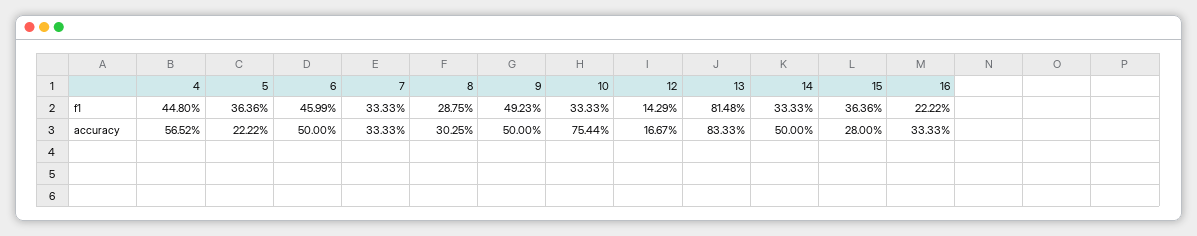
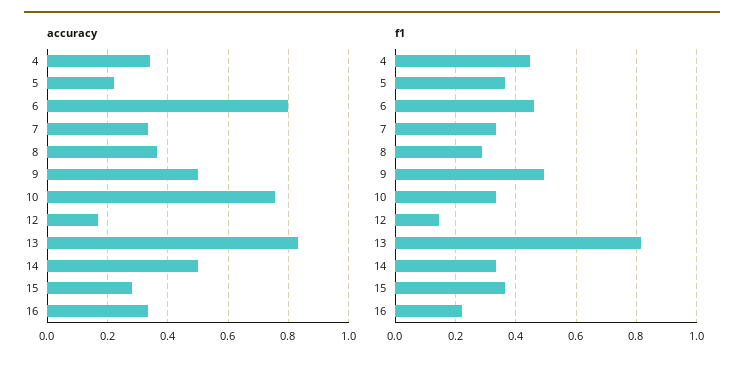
  {
    "f1": {
      "4": 0.448,
      "5": 0.3636,
      "6": 0.4599,
      "7": 0.3333,
      "8": 0.2875,
      "9": 0.4923,
      "10": 0.3333,
      "12": 0.1429,
      "13": 0.8148,
      "14": 0.3333,
      "15": 0.3636,
      "16": 0.2222
    },
    "accuracy": {
-     "4": 0.5652,
+     "4": 0.34,
      "5": 0.2222,
-     "6": 0.5,
+     "6": 0.8,
      "7": 0.3333,
-     "8": 0.3025,
+     "8": 0.36,
      "9": 0.5,
      "10": 0.7544,
      "12": 0.1667,
      "13": 0.8333,
      "14": 0.5,
      "15": 0.28,
      "16": 0.3333
    }
  }

